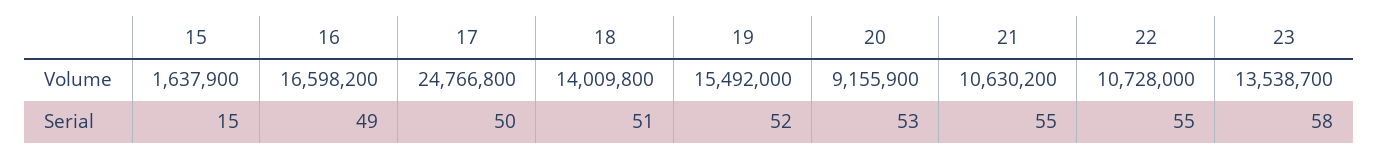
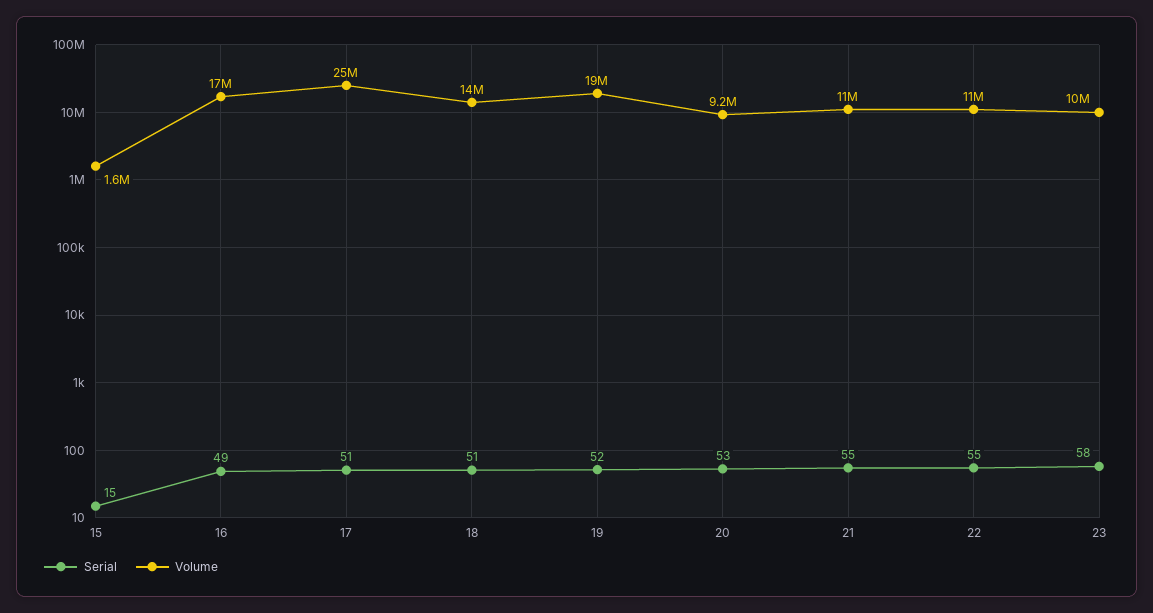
  {
    "Volume": {
      "15": 1637900,
      "16": 16598200,
      "17": 24766800,
      "18": 14009800,
-     "19": 15492000,
+     "19": 19000000,
      "20": 9155900,
      "21": 10630200,
      "22": 10728000,
-     "23": 13538700
+     "23": 10000000
    },
    "Serial": {
      "15": 15,
      "16": 49,
-     "17": 50,
+     "17": 51,
      "18": 51,
      "19": 52,
      "20": 53,
      "21": 55,
      "22": 55,
      "23": 58
    }
  }

